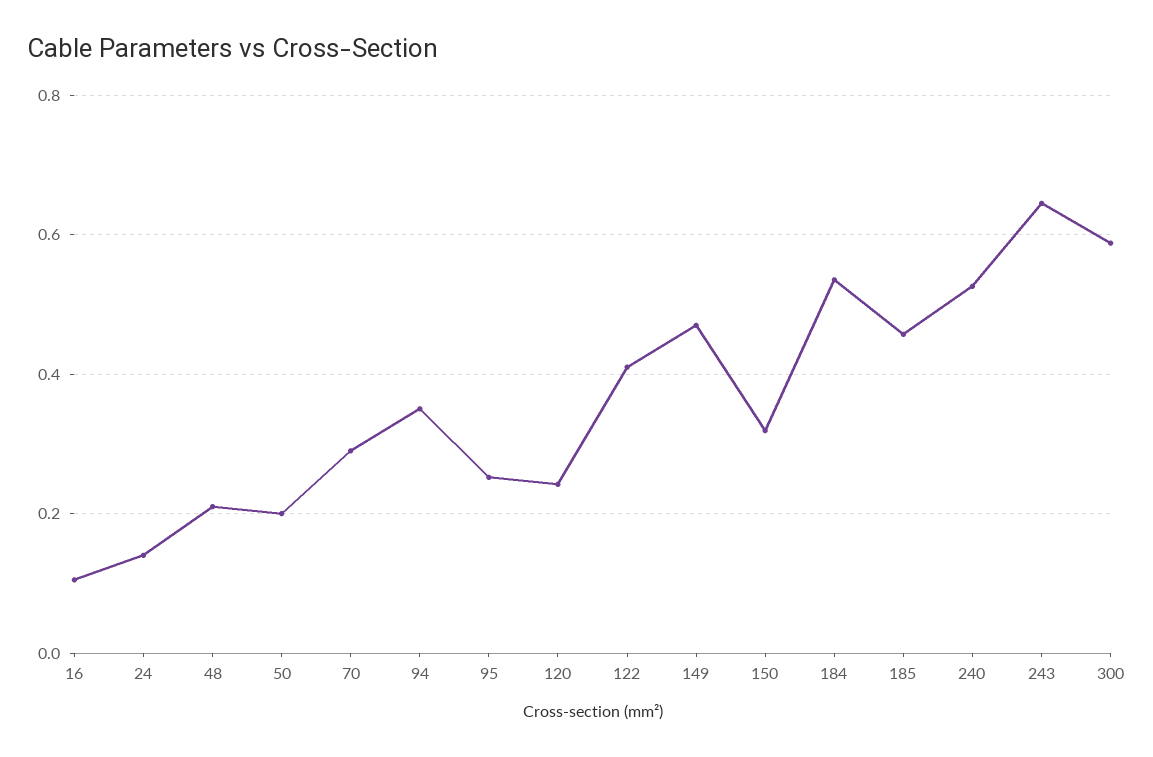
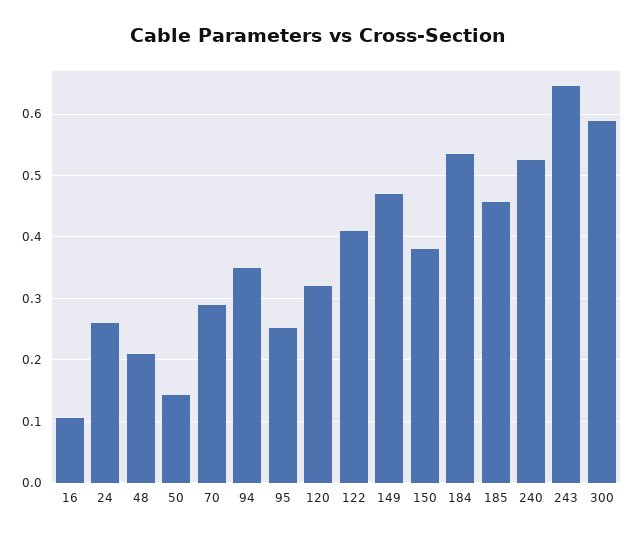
  {
    "16": 0.11,
-   "24": 0.14,
+   "24": 0.26,
    "48": 0.21,
-   "50": 0.2,
+   "50": 0.14,
    "70": 0.29,
    "94": 0.35,
    "95": 0.25,
-   "120": 0.24,
+   "120": 0.32,
    "122": 0.41,
    "149": 0.47,
-   "150": 0.32,
+   "150": 0.38,
    "184": 0.54,
    "185": 0.46,
    "240": 0.53,
    "243": 0.65,
    "300": 0.59
  }

